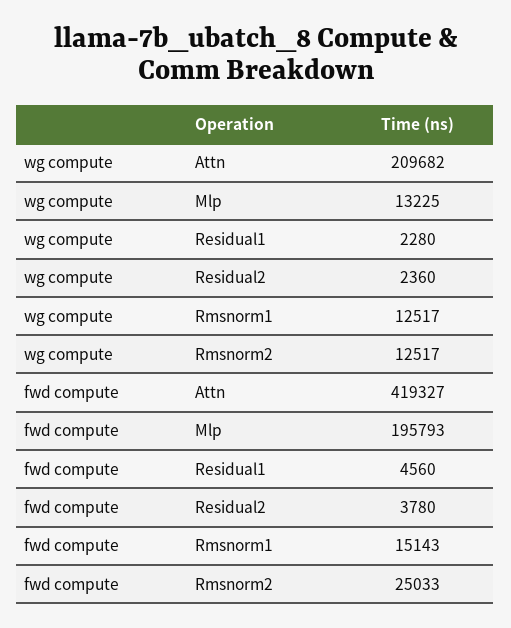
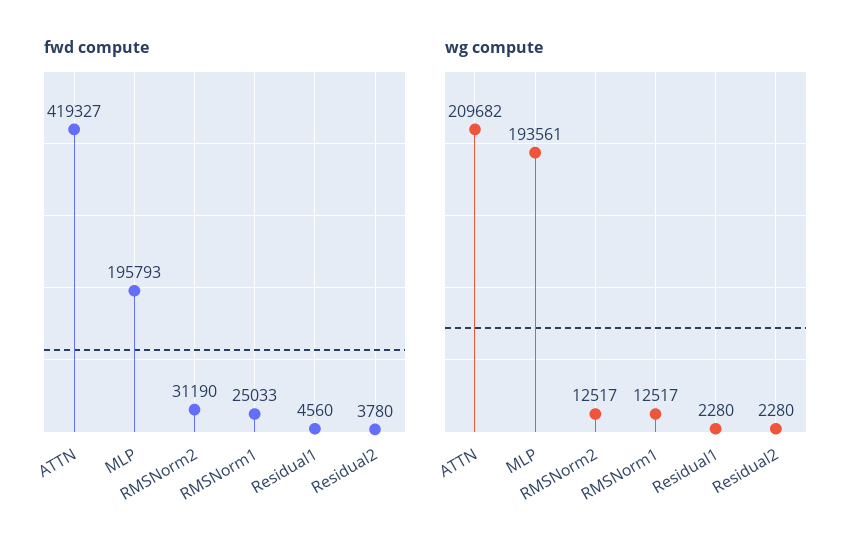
  {
    "wg compute": {
      "Attn": 209682,
-     "Mlp": 13225,
+     "Mlp": 193561,
      "Residual1": 2280,
-     "Residual2": 2360,
+     "Residual2": 2280,
      "Rmsnorm1": 12517,
      "Rmsnorm2": 12517
    },
    "fwd compute": {
      "Attn": 419327,
      "Mlp": 195793,
      "Residual1": 4560,
      "Residual2": 3780,
-     "Rmsnorm1": 15143,
+     "Rmsnorm1": 25033,
-     "Rmsnorm2": 25033
+     "Rmsnorm2": 31190
    }
  }

